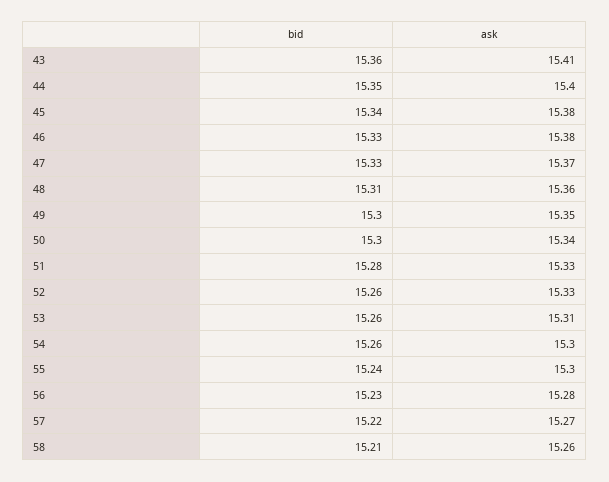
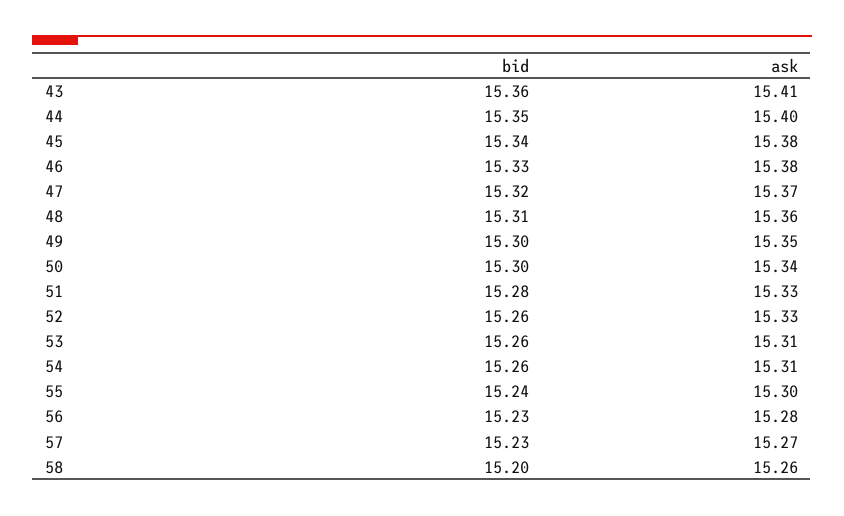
  {
    "bid": {
      "43": 15.36,
      "44": 15.35,
      "45": 15.34,
      "46": 15.33,
-     "47": 15.33,
+     "47": 15.32,
      "48": 15.31,
      "49": 15.3,
      "50": 15.3,
      "51": 15.28,
      "52": 15.26,
      "53": 15.26,
      "54": 15.26,
      "55": 15.24,
      "56": 15.23,
-     "57": 15.22,
+     "57": 15.23,
-     "58": 15.21
+     "58": 15.2
    },
    "ask": {
      "43": 15.41,
      "44": 15.4,
      "45": 15.38,
      "46": 15.38,
      "47": 15.37,
      "48": 15.36,
      "49": 15.35,
      "50": 15.34,
      "51": 15.33,
      "52": 15.33,
      "53": 15.31,
-     "54": 15.3,
+     "54": 15.31,
      "55": 15.3,
      "56": 15.28,
      "57": 15.27,
      "58": 15.26
    }
  }

